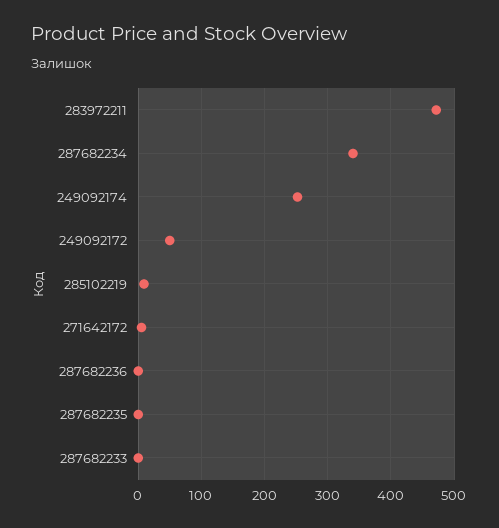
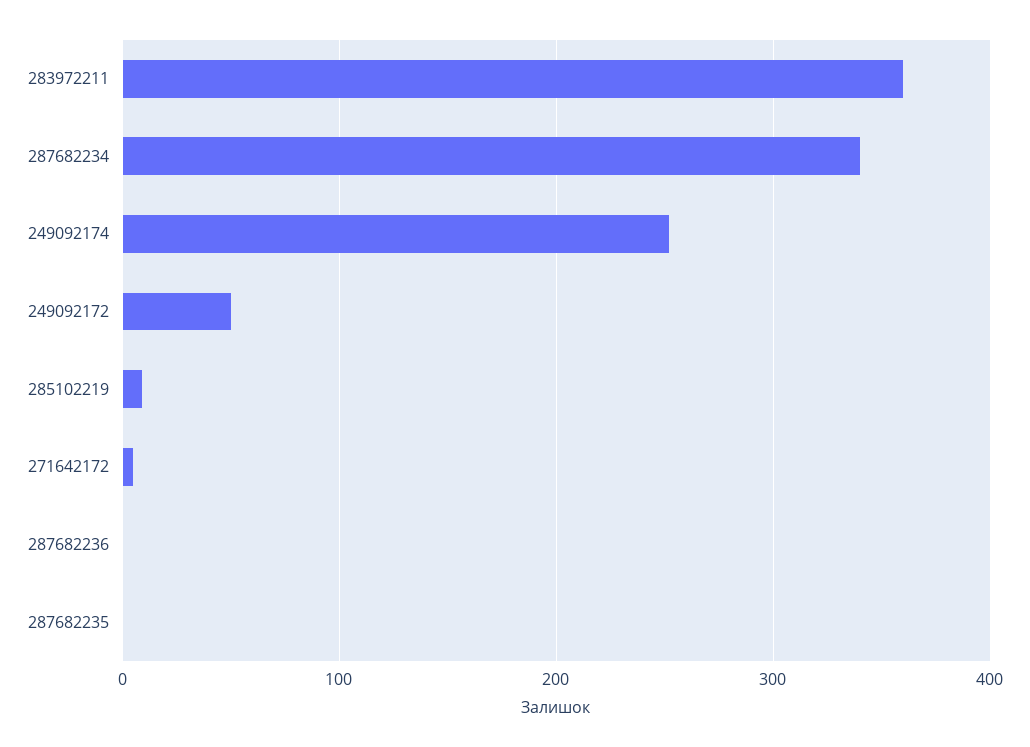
  {
-   "283972211": 470,
+   "283972211": 360,
    "287682234": 340,
    "249092174": 250,
    "249092172": 50,
    "285102219": 10,
    "271642172": 10,
    "287682236": 0,
-   "287682235": 0,
+   "287682235": 0
-   "287682233": 0
  }

